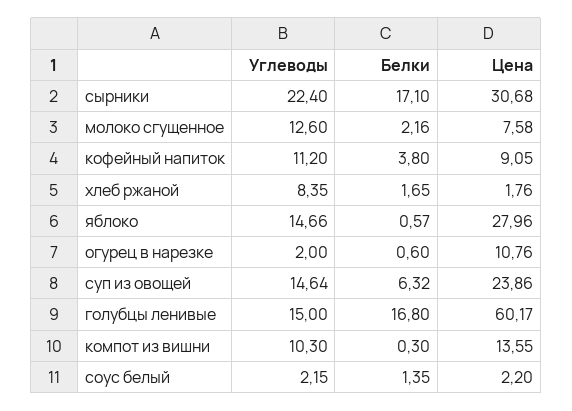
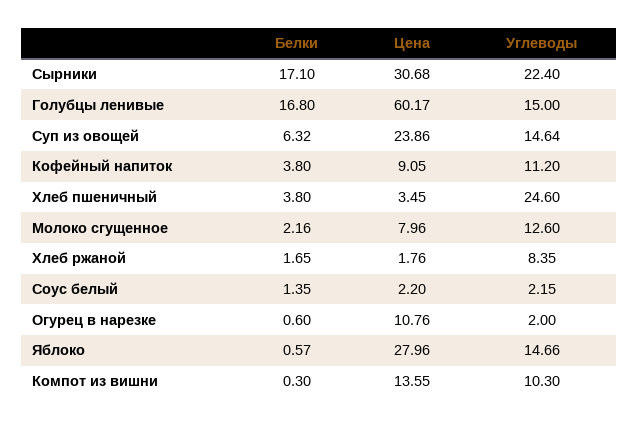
  {
    "Углеводы": {
      "сырники": 22.4,
      "молоко сгущенное": 12.6,
      "кофейный напиток": 11.2,
      "хлеб ржаной": 8.35,
      "яблоко": 14.66,
      "огурец в нарезке": 2,
      "суп из овощей": 14.64,
      "голубцы ленивые": 15,
      "компот из вишни": 10.3,
-     "соус белый": 2.15
+     "соус белый": 2.15,
+     "Хлеб пшеничный": 24.6
    },
    "Белки": {
      "сырники": 17.1,
      "молоко сгущенное": 2.16,
      "кофейный напиток": 3.8,
      "хлеб ржаной": 1.65,
      "яблоко": 0.57,
      "огурец в нарезке": 0.6,
      "суп из овощей": 6.32,
      "голубцы ленивые": 16.8,
      "компот из вишни": 0.3,
-     "соус белый": 1.35
+     "соус белый": 1.35,
+     "Хлеб пшеничный": 3.8
    },
    "Цена": {
      "сырники": 30.68,
-     "молоко сгущенное": 7.58,
+     "молоко сгущенное": 7.96,
      "кофейный напиток": 9.05,
      "хлеб ржаной": 1.76,
      "яблоко": 27.96,
      "огурец в нарезке": 10.76,
      "суп из овощей": 23.86,
      "голубцы ленивые": 60.17,
      "компот из вишни": 13.55,
-     "соус белый": 2.2
+     "соус белый": 2.2,
+     "Хлеб пшеничный": 3.45
    }
  }

